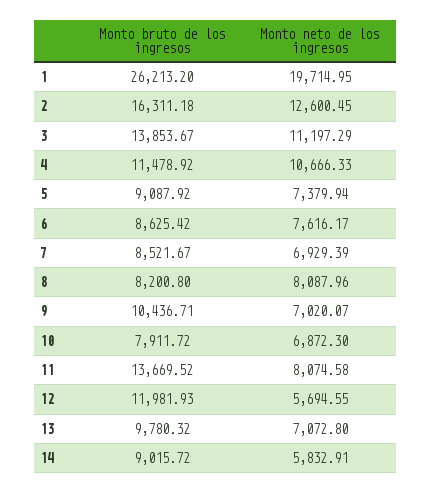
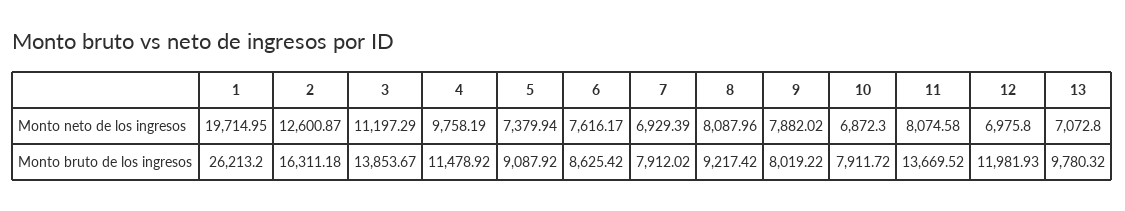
  {
    "Monto bruto de los ingresos": {
      "1": 26213.2,
      "2": 16311.18,
      "3": 13853.67,
      "4": 11478.92,
      "5": 9087.92,
      "6": 8625.42,
-     "7": 8521.67,
+     "7": 7912.02,
-     "8": 8200.8,
+     "8": 9217.42,
-     "9": 10436.71,
+     "9": 8019.22,
      "10": 7911.72,
      "11": 13669.52,
      "12": 11981.93,
-     "13": 9780.32,
+     "13": 9780.32
-     "14": 9015.72
    },
    "Monto neto de los ingresos": {
      "1": 19714.95,
-     "2": 12600.45,
+     "2": 12600.87,
      "3": 11197.29,
-     "4": 10666.33,
+     "4": 9758.19,
      "5": 7379.94,
      "6": 7616.17,
      "7": 6929.39,
      "8": 8087.96,
-     "9": 7020.07,
+     "9": 7882.02,
      "10": 6872.3,
      "11": 8074.58,
-     "12": 5694.55,
+     "12": 6975.8,
-     "13": 7072.8,
+     "13": 7072.8
-     "14": 5832.91
    }
  }

